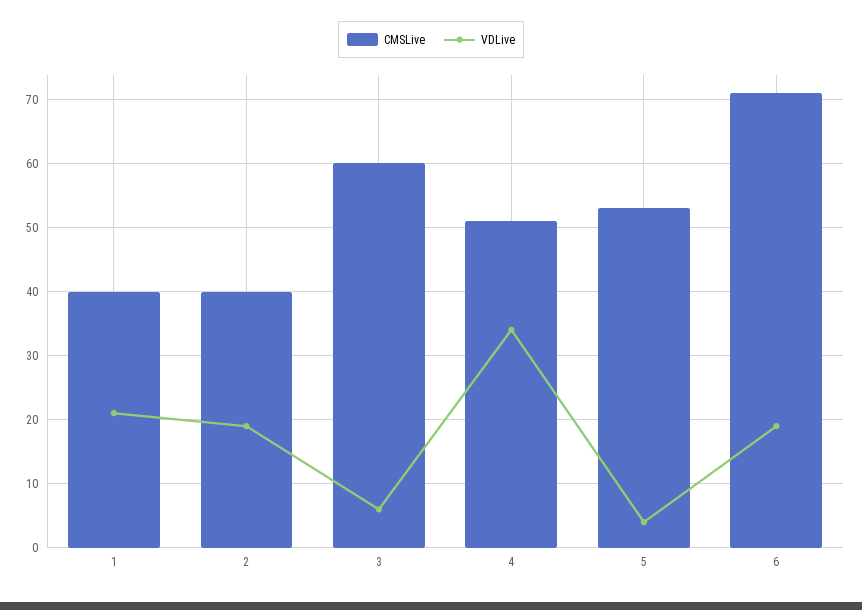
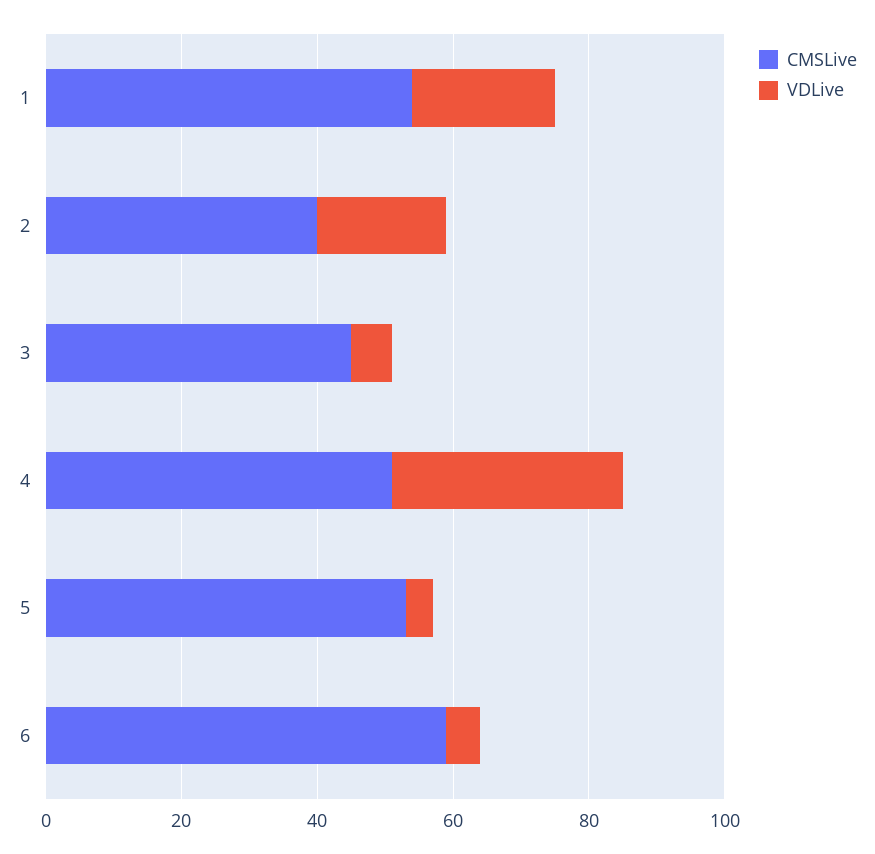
  {
    "CMSLive": {
-     "1": 40,
+     "1": 55,
      "2": 40,
-     "3": 60,
+     "3": 45,
      "4": 51,
      "5": 53,
-     "6": 71
+     "6": 60
    },
    "VDLive": {
      "1": 21,
      "2": 19,
      "3": 6,
      "4": 34,
      "5": 4,
-     "6": 19
+     "6": 5
    }
  }

